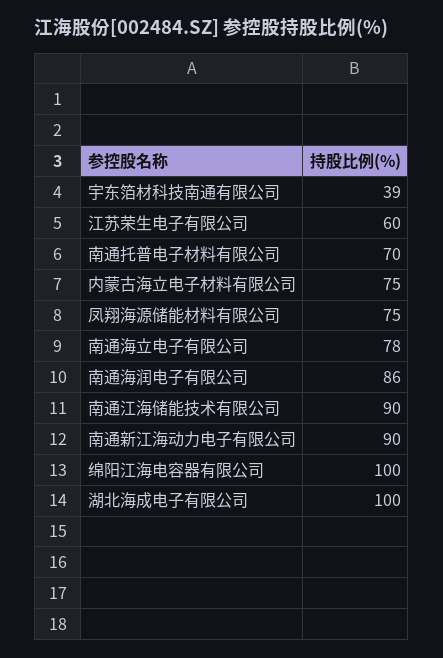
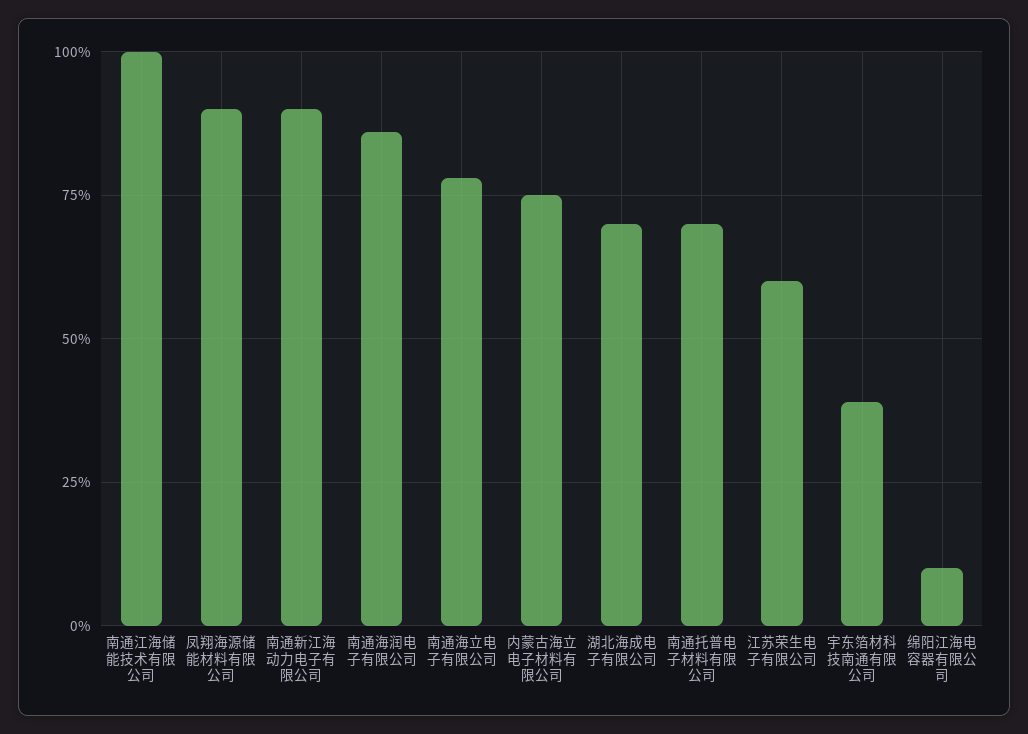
  {
    "宇东箔材科技南通有限公司": 39,
    "江苏荣生电子有限公司": 60,
    "南通托普电子材料有限公司": 70,
    "内蒙古海立电子材料有限公司": 75,
-   "凤翔海源储能材料有限公司": 75,
+   "凤翔海源储能材料有限公司": 90,
    "南通海立电子有限公司": 78,
    "南通海润电子有限公司": 86,
-   "南通江海储能技术有限公司": 90,
+   "南通江海储能技术有限公司": 100,
    "南通新江海动力电子有限公司": 90,
-   "绵阳江海电容器有限公司": 100,
+   "绵阳江海电容器有限公司": 10,
-   "湖北海成电子有限公司": 100
+   "湖北海成电子有限公司": 70
  }

